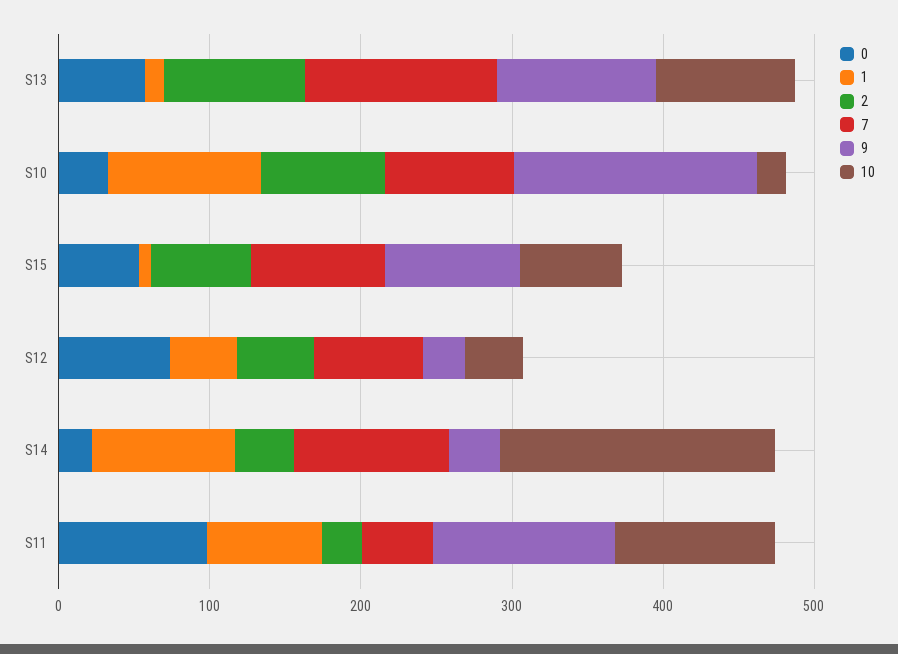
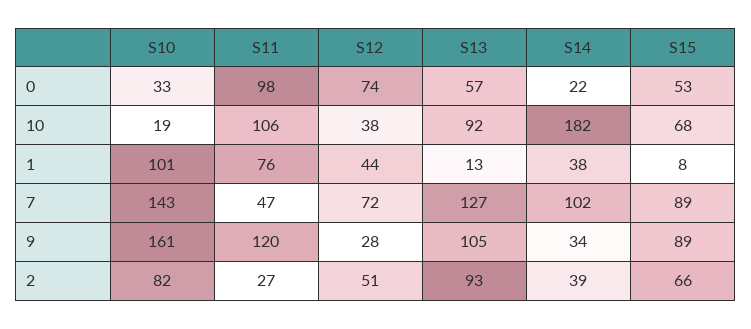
  {
    "0": {
      "S13": 57,
      "S10": 33,
      "S15": 53,
      "S12": 74,
      "S14": 22,
      "S11": 98
    },
    "1": {
      "S13": 13,
      "S10": 101,
      "S15": 8,
      "S12": 44,
-     "S14": 100,
+     "S14": 38,
      "S11": 76
    },
    "2": {
      "S13": 93,
      "S10": 82,
      "S15": 66,
      "S12": 51,
      "S14": 39,
      "S11": 27
    },
    "7": {
      "S13": 127,
-     "S10": 80,
+     "S10": 143,
      "S15": 89,
      "S12": 72,
      "S14": 102,
      "S11": 47
    },
    "9": {
      "S13": 105,
      "S10": 161,
      "S15": 89,
      "S12": 28,
      "S14": 34,
      "S11": 120
    },
    "10": {
      "S13": 92,
      "S10": 19,
      "S15": 68,
      "S12": 38,
      "S14": 182,
      "S11": 106
    }
  }

